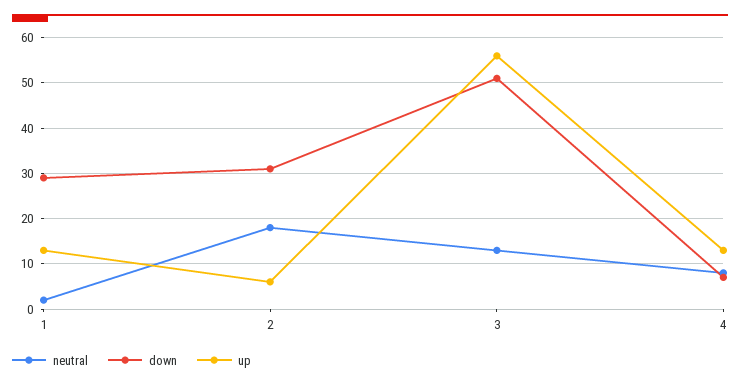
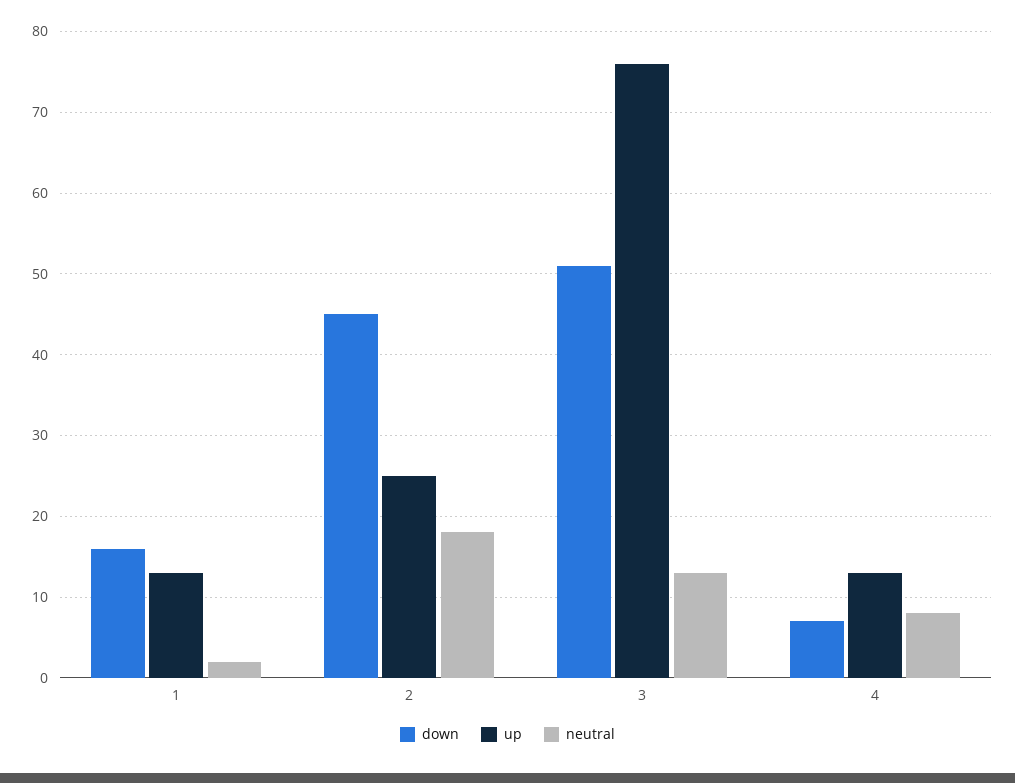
  {
    "neutral": {
      "1": 2,
      "2": 18,
      "3": 13,
      "4": 8
    },
    "down": {
-     "1": 30,
+     "1": 16,
-     "2": 30,
+     "2": 45,
      "3": 51,
      "4": 7
    },
    "up": {
      "1": 13,
-     "2": 5,
+     "2": 25,
-     "3": 55,
+     "3": 76,
      "4": 13
    }
  }

